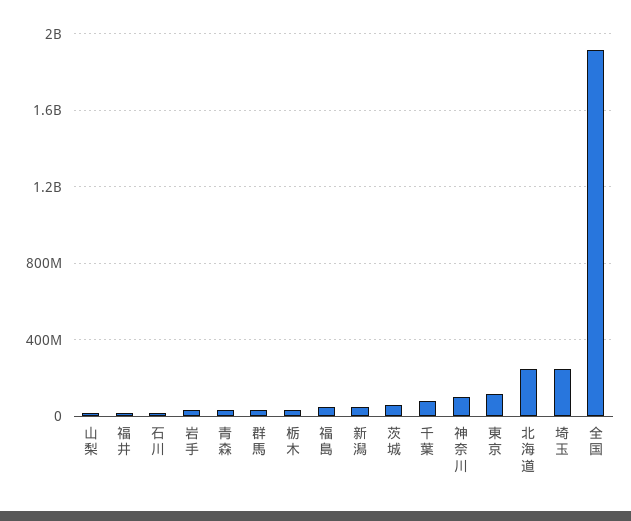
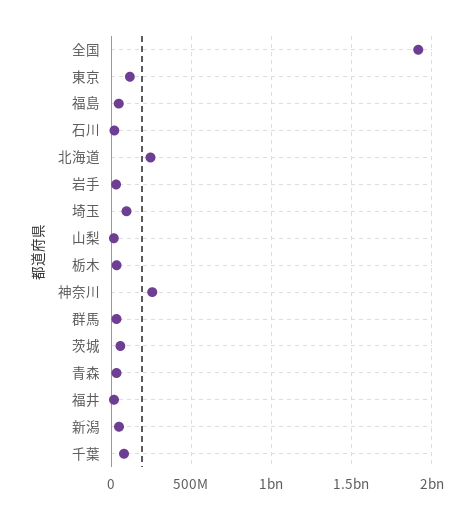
  {
    "山梨": 0,
    "福井": 0,
    "石川": 0,
    "岩手": 50000000,
    "青森": 50000000,
    "群馬": 50000000,
    "栃木": 50000000,
    "福島": 50000000,
    "新潟": 50000000,
    "茨城": 50000000,
    "千葉": 100000000,
-   "神奈川": 100000000,
+   "神奈川": 250000000,
    "東京": 100000000,
    "北海道": 250000000,
-   "埼玉": 250000000,
+   "埼玉": 100000000,
    "全国": 1900000000
  }

